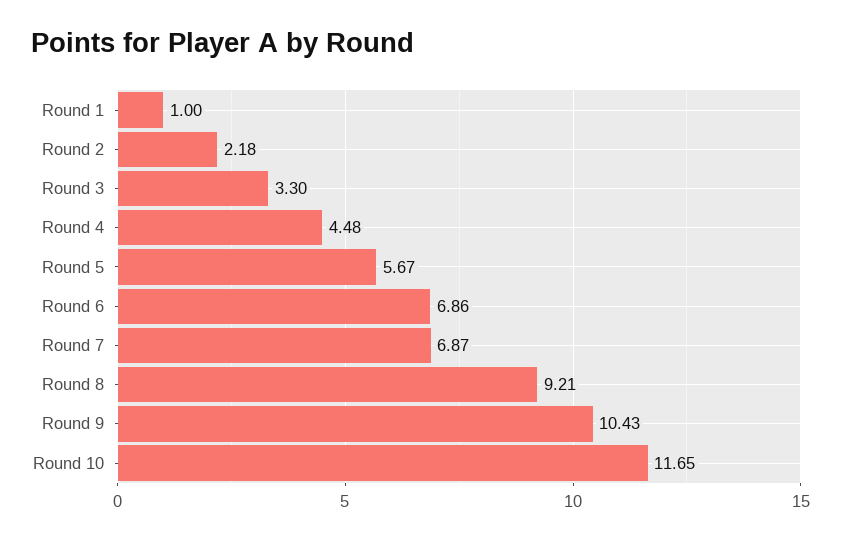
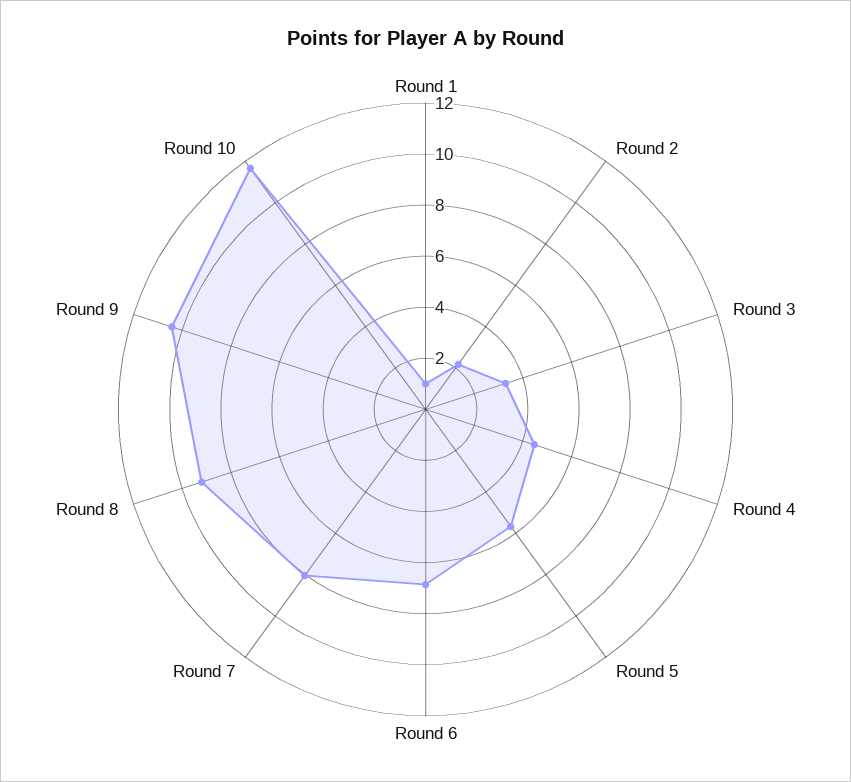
  {
    "Round 1": 1,
    "Round 2": 2.18,
    "Round 3": 3.3,
    "Round 4": 4.48,
    "Round 5": 5.67,
    "Round 6": 6.86,
-   "Round 7": 6.87,
+   "Round 7": 8,
    "Round 8": 9.21,
    "Round 9": 10.43,
    "Round 10": 11.65
  }

